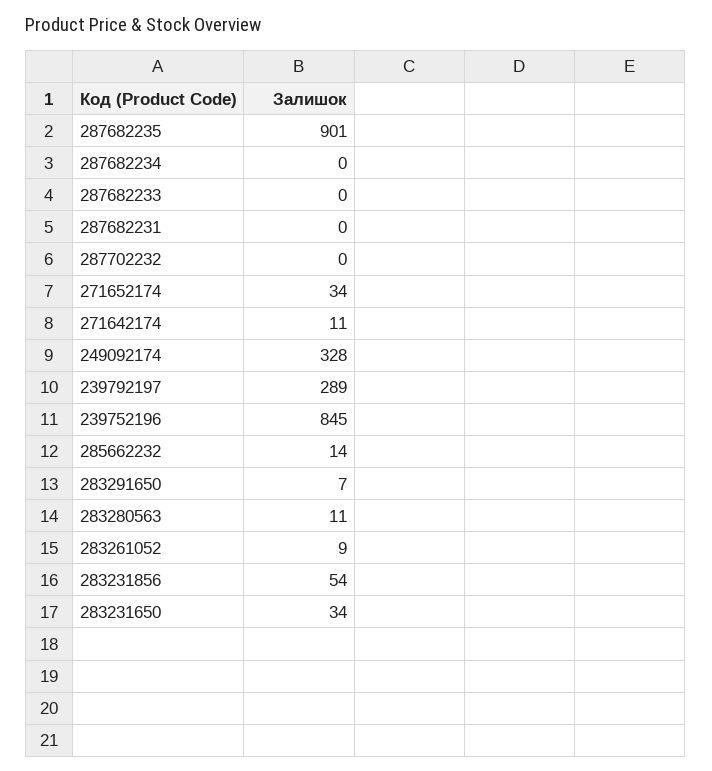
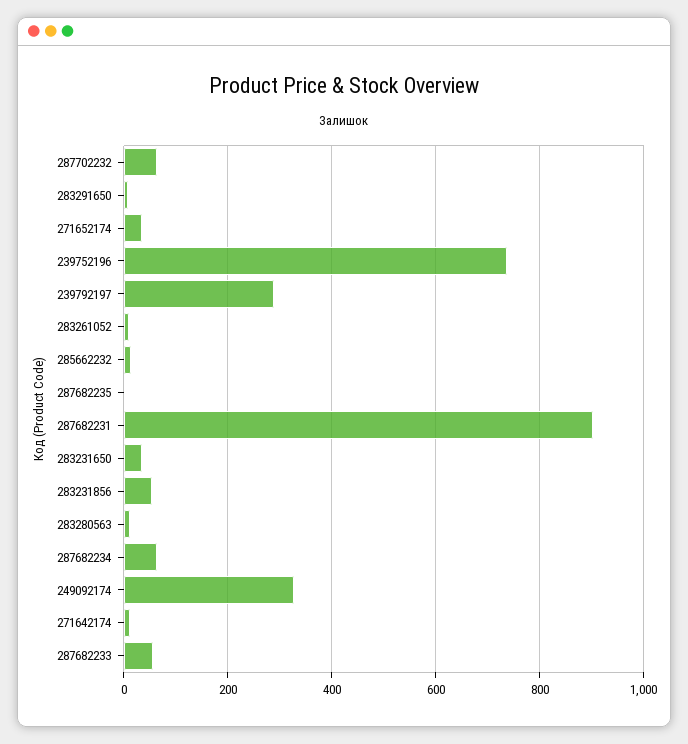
  {
-   "287682235": 901,
+   "287682235": 0,
-   "287682234": 0,
+   "287682234": 60,
-   "287682233": 0,
+   "287682233": 60,
-   "287682231": 0,
+   "287682231": 900,
-   "287702232": 0,
+   "287702232": 60,
    "271652174": 34,
    "271642174": 11,
    "249092174": 328,
    "239792197": 289,
-   "239752196": 845,
+   "239752196": 740,
    "285662232": 14,
    "283291650": 7,
    "283280563": 11,
    "283261052": 9,
    "283231856": 54,
    "283231650": 34
  }

